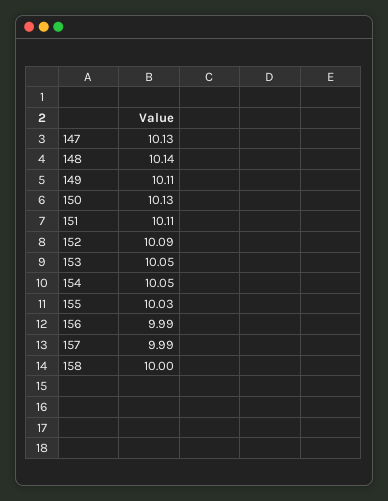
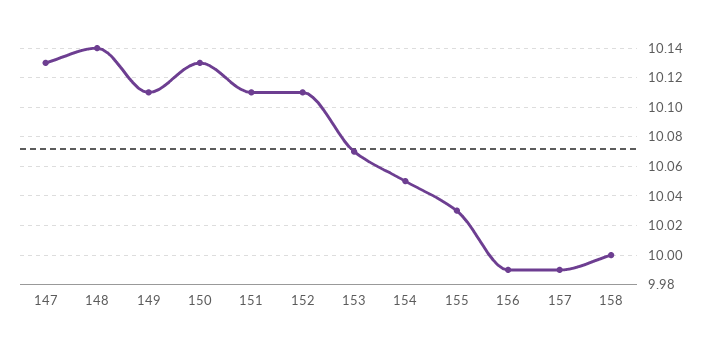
  {
    "147": 10.13,
    "148": 10.14,
    "149": 10.11,
    "150": 10.13,
    "151": 10.11,
-   "152": 10.09,
+   "152": 10.11,
-   "153": 10.05,
+   "153": 10.07,
    "154": 10.05,
    "155": 10.03,
    "156": 9.99,
    "157": 9.99,
    "158": 10
  }

